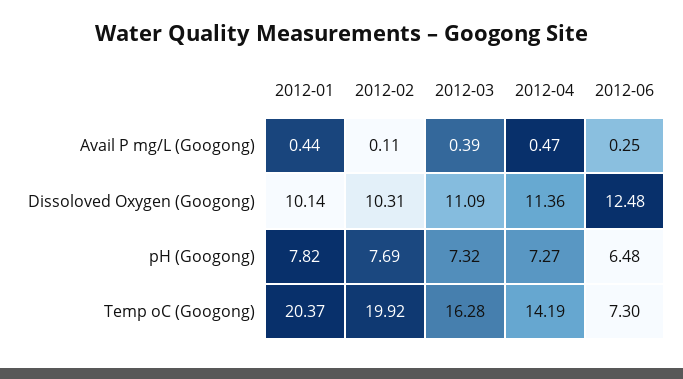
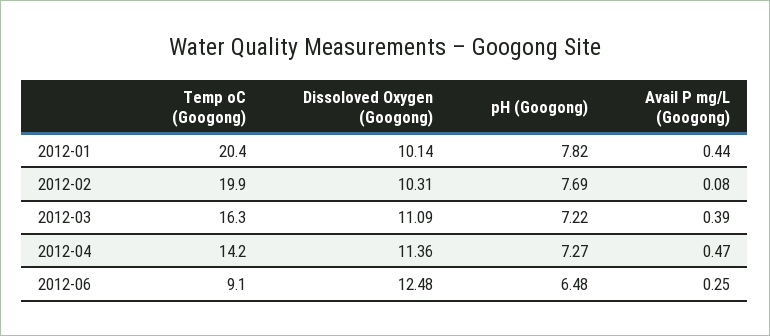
  {
    "2012-01": {
      "Avail P mg/L (Googong)": 0.44,
      "Dissoloved Oxygen (Googong)": 10.14,
      "pH (Googong)": 7.82,
      "Temp oC (Googong)": 20.37
    },
    "2012-02": {
-     "Avail P mg/L (Googong)": 0.11,
+     "Avail P mg/L (Googong)": 0.08,
      "Dissoloved Oxygen (Googong)": 10.31,
      "pH (Googong)": 7.69,
      "Temp oC (Googong)": 19.92
    },
    "2012-03": {
      "Avail P mg/L (Googong)": 0.39,
      "Dissoloved Oxygen (Googong)": 11.09,
-     "pH (Googong)": 7.32,
+     "pH (Googong)": 7.22,
      "Temp oC (Googong)": 16.28
    },
    "2012-04": {
      "Avail P mg/L (Googong)": 0.47,
      "Dissoloved Oxygen (Googong)": 11.36,
      "pH (Googong)": 7.27,
      "Temp oC (Googong)": 14.19
    },
    "2012-06": {
      "Avail P mg/L (Googong)": 0.25,
      "Dissoloved Oxygen (Googong)": 12.48,
      "pH (Googong)": 6.48,
-     "Temp oC (Googong)": 7.3
+     "Temp oC (Googong)": 9.1
    }
  }

